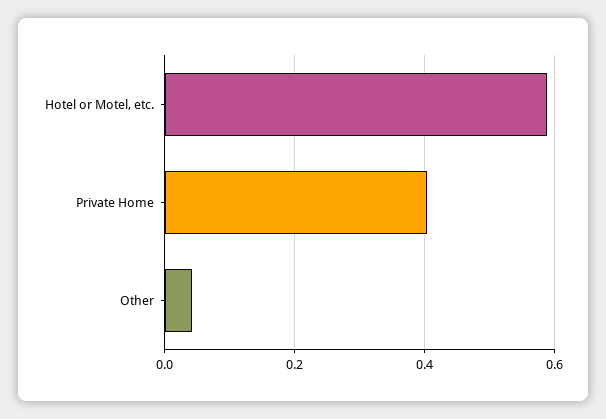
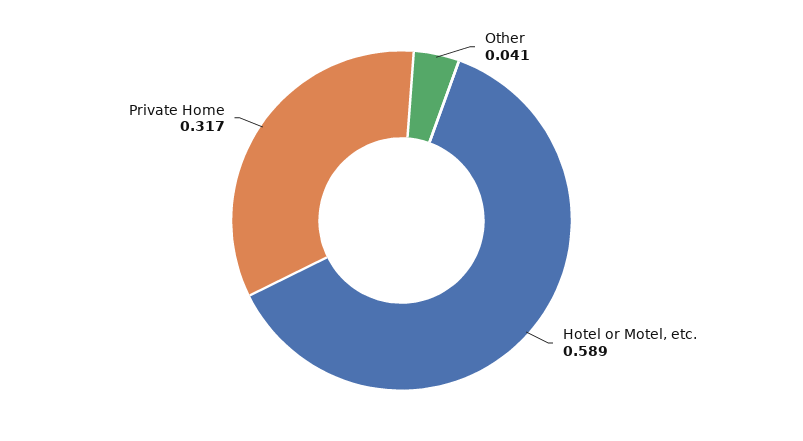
  {
    "Hotel or Motel, etc.": 0.589,
-   "Private Home": 0.4,
+   "Private Home": 0.317,
    "Other": 0.041
  }

